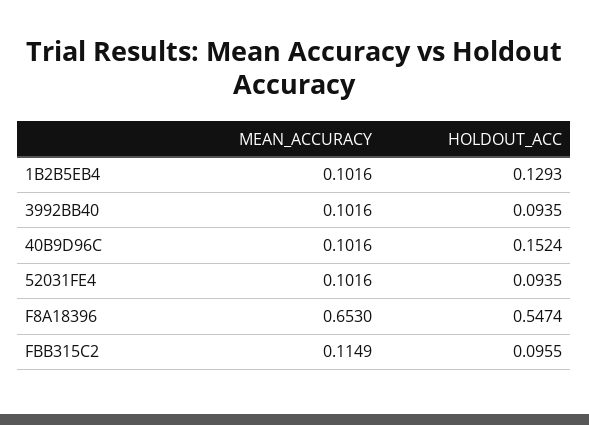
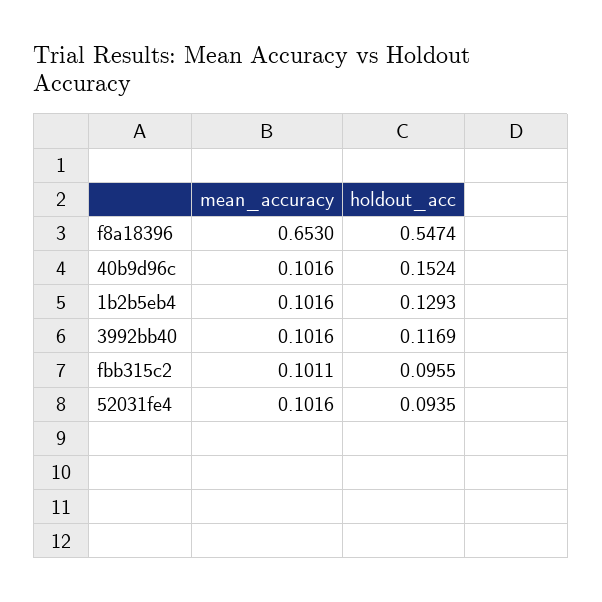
  {
    "MEAN_ACCURACY": {
      "1B2B5EB4": 0.1016,
      "3992BB40": 0.1016,
      "40B9D96C": 0.1016,
      "52031FE4": 0.1016,
      "F8A18396": 0.653,
-     "FBB315C2": 0.1149
+     "FBB315C2": 0.1011
    },
    "HOLDOUT_ACC": {
      "1B2B5EB4": 0.1293,
-     "3992BB40": 0.0935,
+     "3992BB40": 0.1169,
      "40B9D96C": 0.1524,
      "52031FE4": 0.0935,
      "F8A18396": 0.5474,
      "FBB315C2": 0.0955
    }
  }

